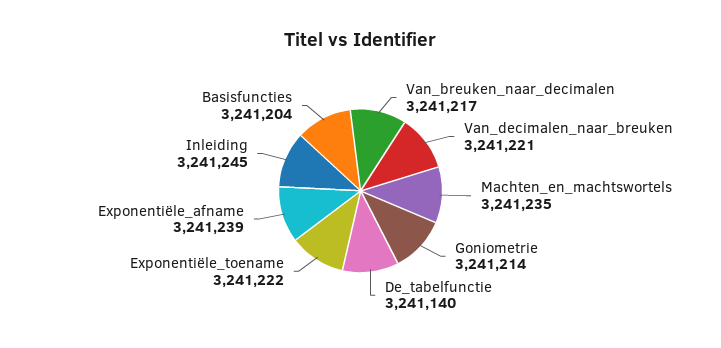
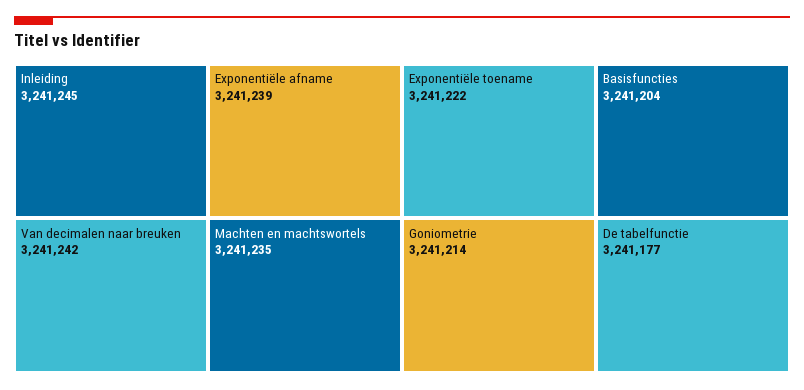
  {
-   "Van_breuken_naar_decimalen": 3241217,
-   "Van_decimalen_naar_breuken": 3241221,
+   "Van_decimalen_naar_breuken": 3241242,
    "Machten_en_machtswortels": 3241235,
    "Goniometrie": 3241214,
-   "De_tabelfunctie": 3241140,
+   "De_tabelfunctie": 3241177,
    "Exponentiële_toename": 3241222,
    "Exponentiële_afname": 3241239,
    "Inleiding": 3241245,
    "Basisfuncties": 3241204
  }

